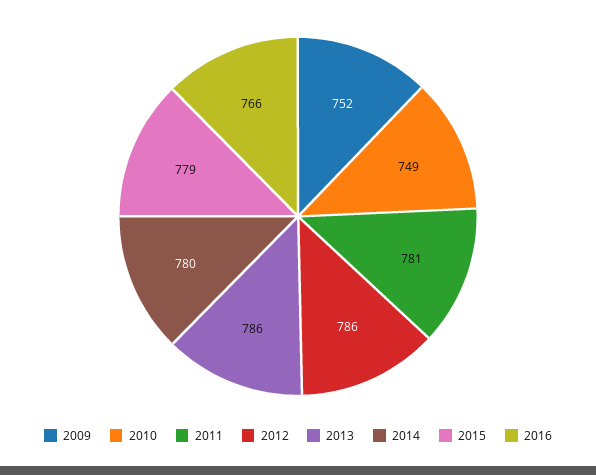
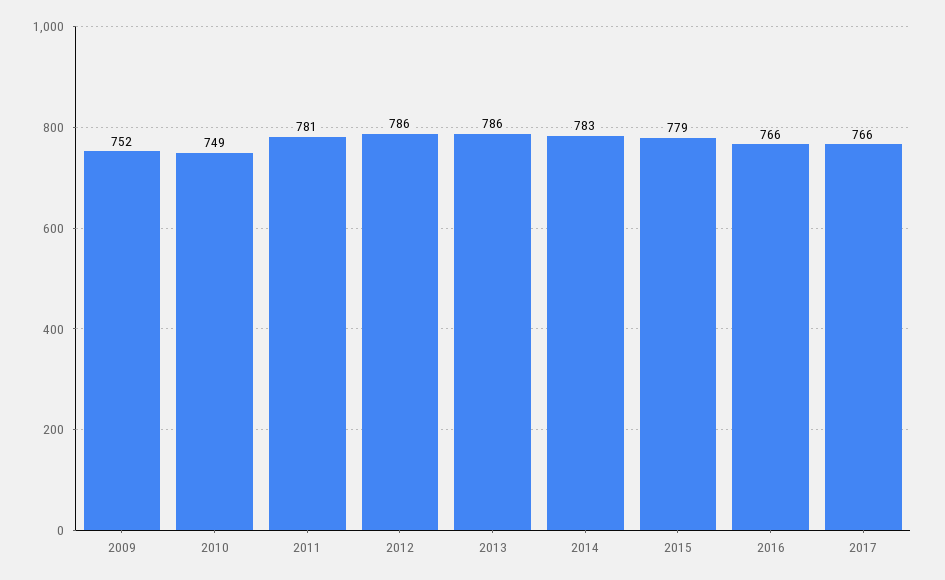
  {
    "2009": 752,
    "2010": 749,
    "2011": 781,
    "2012": 786,
    "2013": 786,
-   "2014": 780,
+   "2014": 783,
    "2015": 779,
-   "2016": 766
+   "2016": 766,
+   "2017": 766
  }

